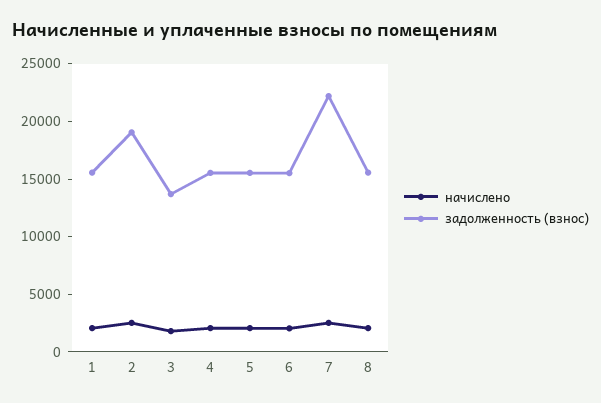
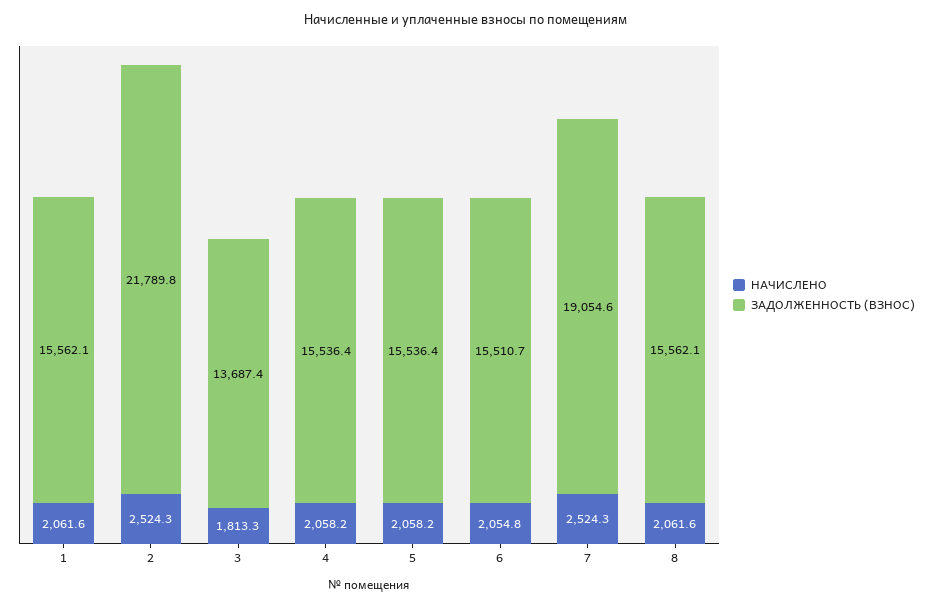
  {
    "начислено": {
      "1": 2061.6,
      "2": 2524.3,
      "3": 1813.3,
      "4": 2058.2,
      "5": 2058.2,
      "6": 2054.8,
      "7": 2524.3,
      "8": 2061.6
    },
    "задолженность (взнос)": {
      "1": 15562.1,
-     "2": 19000,
+     "2": 21789.8,
      "3": 13687.4,
      "4": 15536.4,
      "5": 15536.4,
      "6": 15510.7,
-     "7": 22000,
+     "7": 19054.6,
      "8": 15562.1
    }
  }

